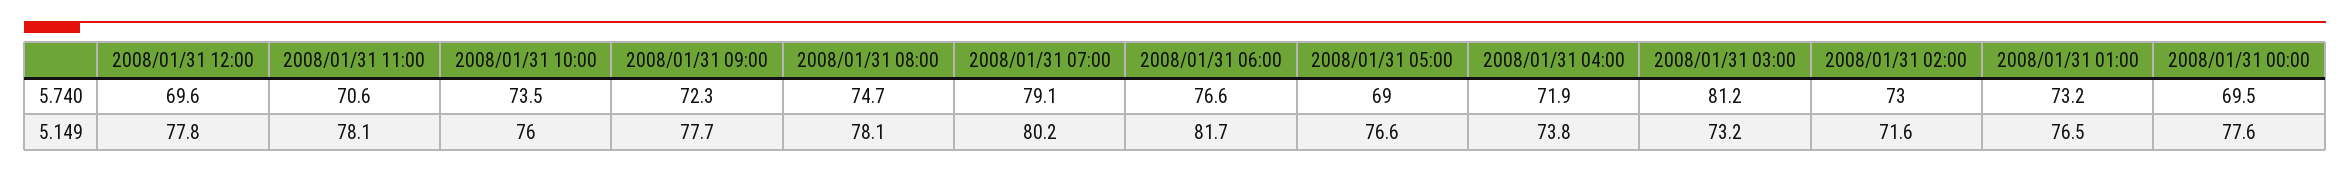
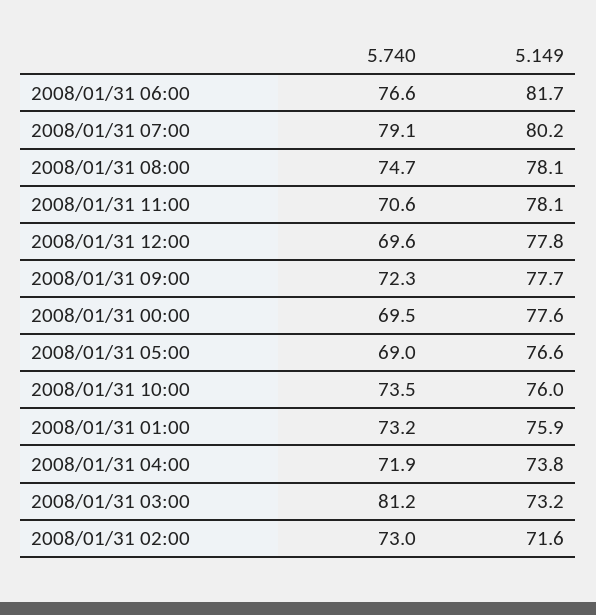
  {
    "2008/01/31 12:00": {
      "5.740": 69.6,
      "5.149": 77.8
    },
    "2008/01/31 11:00": {
      "5.740": 70.6,
      "5.149": 78.1
    },
    "2008/01/31 10:00": {
      "5.740": 73.5,
      "5.149": 76
    },
    "2008/01/31 09:00": {
      "5.740": 72.3,
      "5.149": 77.7
    },
    "2008/01/31 08:00": {
      "5.740": 74.7,
      "5.149": 78.1
    },
    "2008/01/31 07:00": {
      "5.740": 79.1,
      "5.149": 80.2
    },
    "2008/01/31 06:00": {
      "5.740": 76.6,
      "5.149": 81.7
    },
    "2008/01/31 05:00": {
      "5.740": 69,
      "5.149": 76.6
    },
    "2008/01/31 04:00": {
      "5.740": 71.9,
      "5.149": 73.8
    },
    "2008/01/31 03:00": {
      "5.740": 81.2,
      "5.149": 73.2
    },
    "2008/01/31 02:00": {
      "5.740": 73,
      "5.149": 71.6
    },
    "2008/01/31 01:00": {
      "5.740": 73.2,
-     "5.149": 76.5
+     "5.149": 75.9
    },
    "2008/01/31 00:00": {
      "5.740": 69.5,
      "5.149": 77.6
    }
  }

